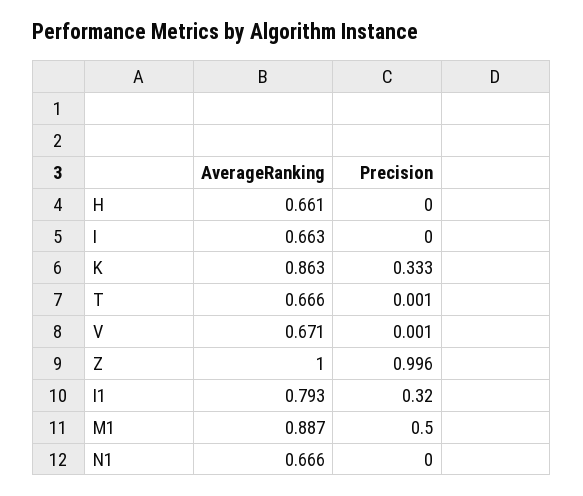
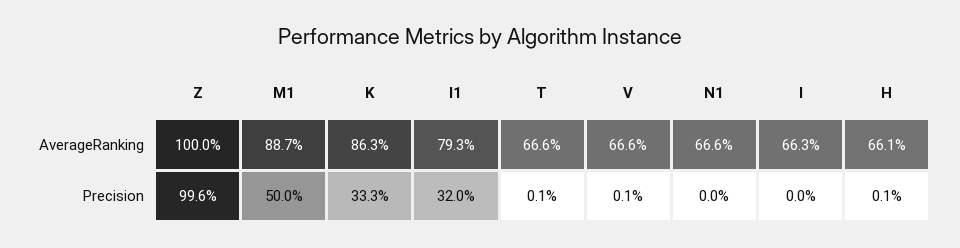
  {
    "AverageRanking": {
      "H": 0.661,
      "I": 0.663,
      "K": 0.863,
      "T": 0.666,
-     "V": 0.671,
+     "V": 0.666,
      "Z": 1,
      "I1": 0.793,
      "M1": 0.887,
      "N1": 0.666
    },
    "Precision": {
-     "H": 0,
+     "H": 0.001,
      "I": 0,
      "K": 0.333,
      "T": 0.001,
      "V": 0.001,
      "Z": 0.996,
      "I1": 0.32,
      "M1": 0.5,
      "N1": 0
    }
  }

